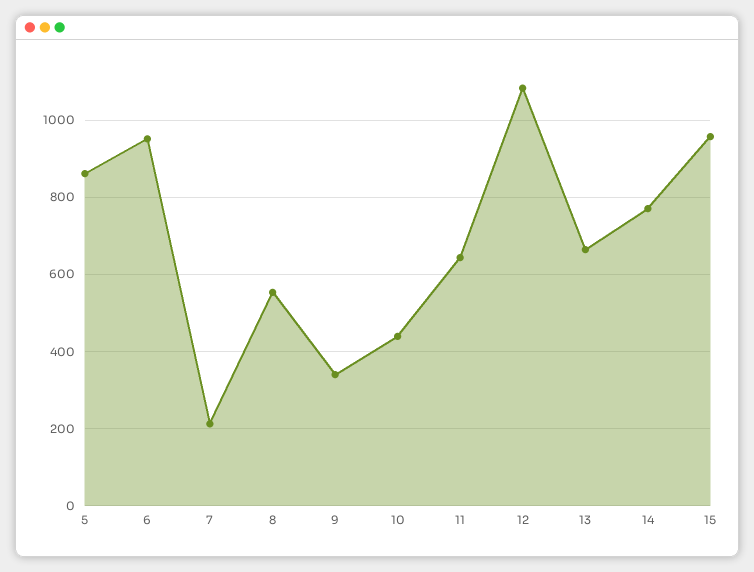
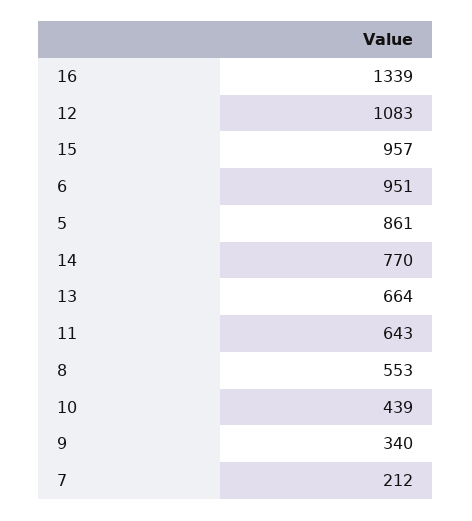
  {
    "5": 861,
    "6": 951,
    "7": 212,
    "8": 553,
    "9": 340,
    "10": 439,
    "11": 643,
    "12": 1083,
    "13": 664,
    "14": 770,
-   "15": 957
+   "15": 957,
+   "16": 1339
  }

